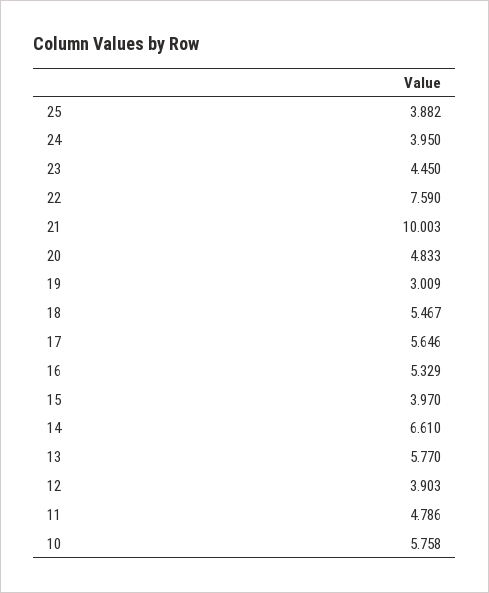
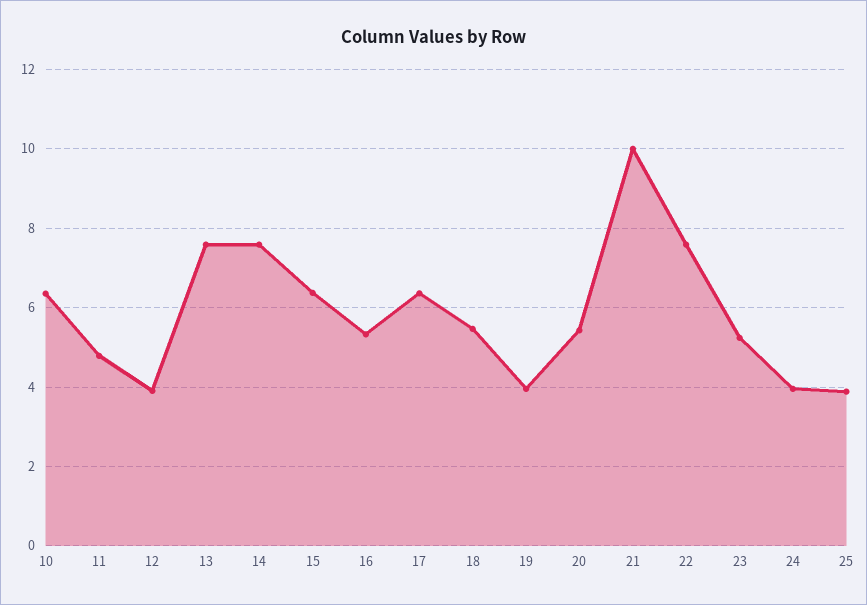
  {
    "25": 3.882,
    "24": 3.95,
-   "23": 4.45,
+   "23": 5.2,
    "22": 7.59,
    "21": 10.003,
-   "20": 4.833,
+   "20": 5.4,
-   "19": 3.009,
+   "19": 4,
    "18": 5.467,
-   "17": 5.646,
+   "17": 6.4,
    "16": 5.329,
-   "15": 3.97,
+   "15": 6.4,
-   "14": 6.61,
+   "14": 7.6,
-   "13": 5.77,
+   "13": 7.6,
    "12": 3.903,
    "11": 4.786,
-   "10": 5.758
+   "10": 6.4
  }

